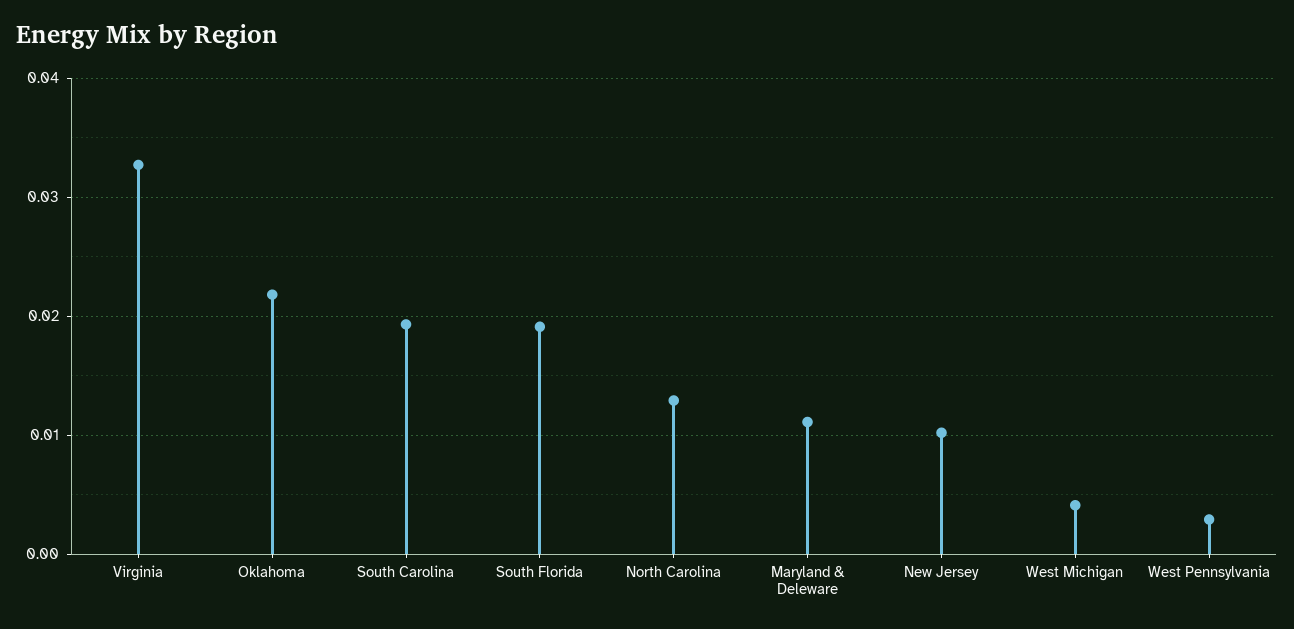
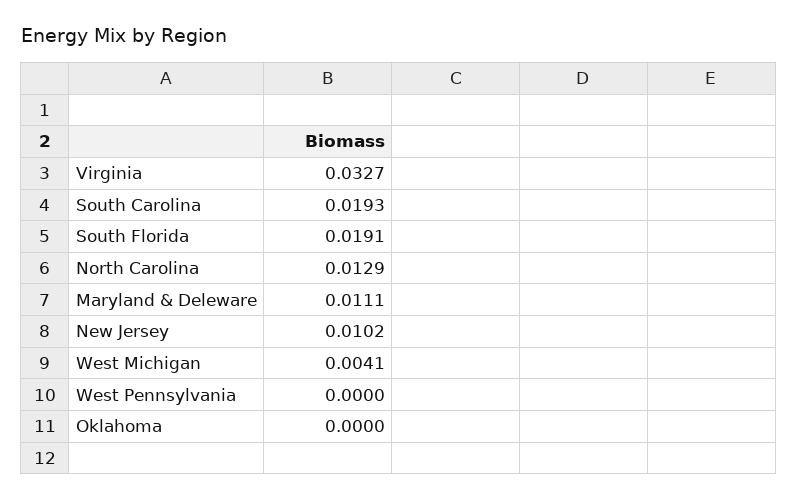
  {
    "Virginia": 0.0327,
-   "Oklahoma": 0.022,
+   "Oklahoma": 0,
    "South Carolina": 0.0193,
    "South Florida": 0.0191,
    "North Carolina": 0.0129,
    "Maryland & Deleware": 0.0111,
    "New Jersey": 0.0102,
    "West Michigan": 0.0041,
-   "West Pennsylvania": 0.003
+   "West Pennsylvania": 0
  }

